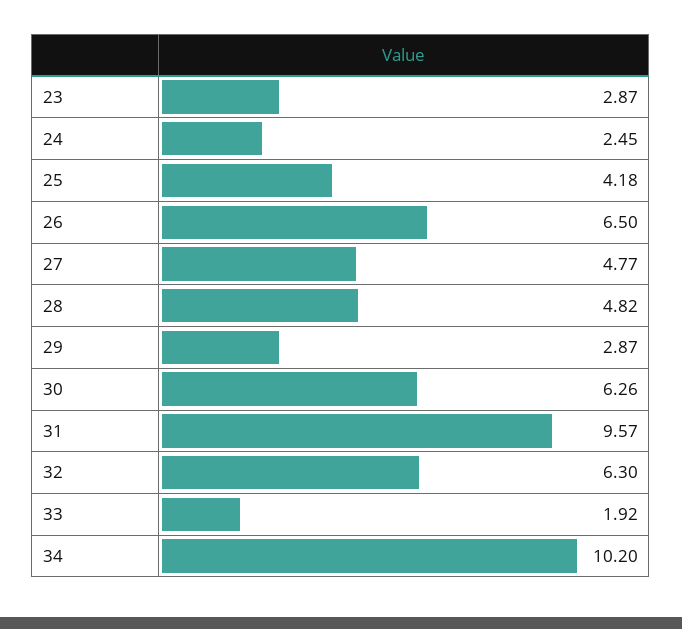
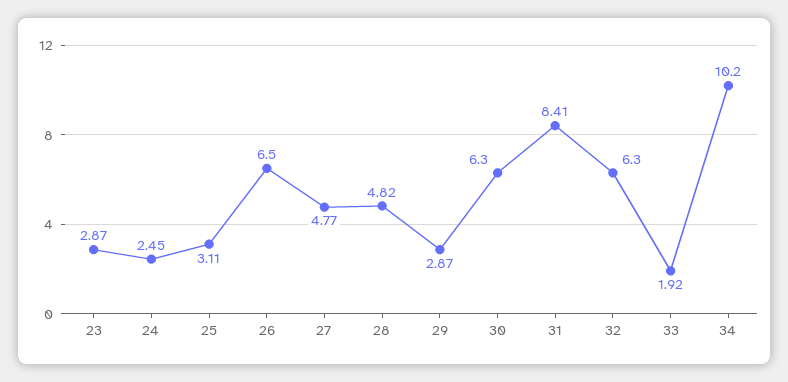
  {
    "23": 2.87,
    "24": 2.45,
-   "25": 4.18,
+   "25": 3.11,
    "26": 6.5,
    "27": 4.77,
    "28": 4.82,
    "29": 2.87,
-   "30": 6.26,
+   "30": 6.3,
-   "31": 9.57,
+   "31": 8.41,
    "32": 6.3,
    "33": 1.92,
    "34": 10.2
  }

